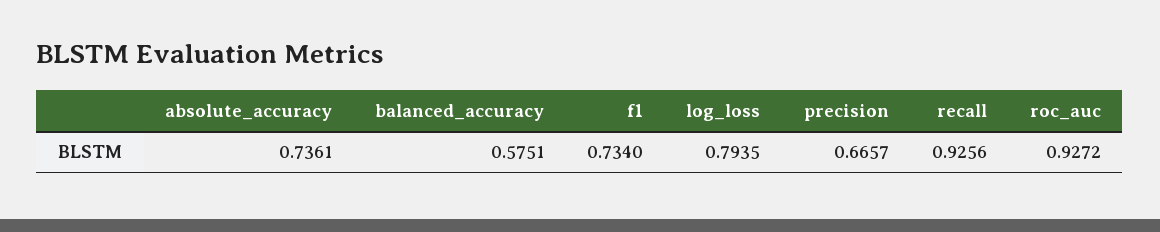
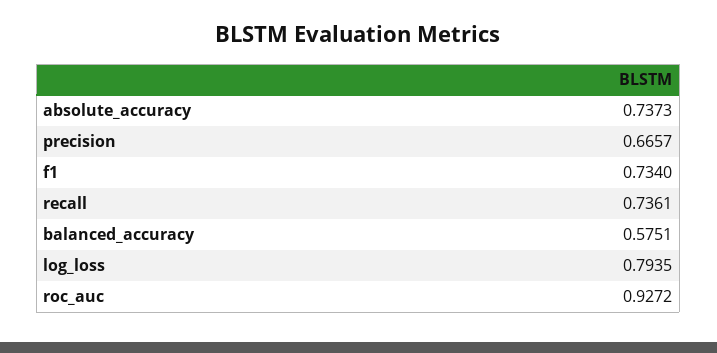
  {
-   "absolute_accuracy": 0.7361,
+   "absolute_accuracy": 0.7373,
    "balanced_accuracy": 0.5751,
    "f1": 0.734,
    "log_loss": 0.7935,
    "precision": 0.6657,
-   "recall": 0.9256,
+   "recall": 0.7361,
    "roc_auc": 0.9272
  }

